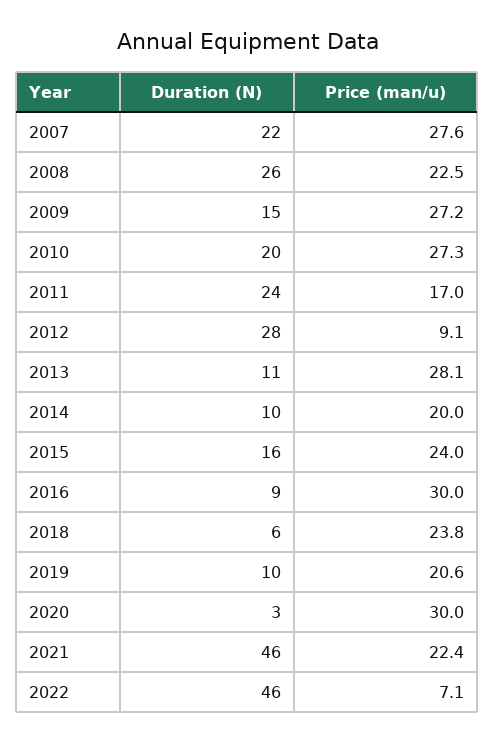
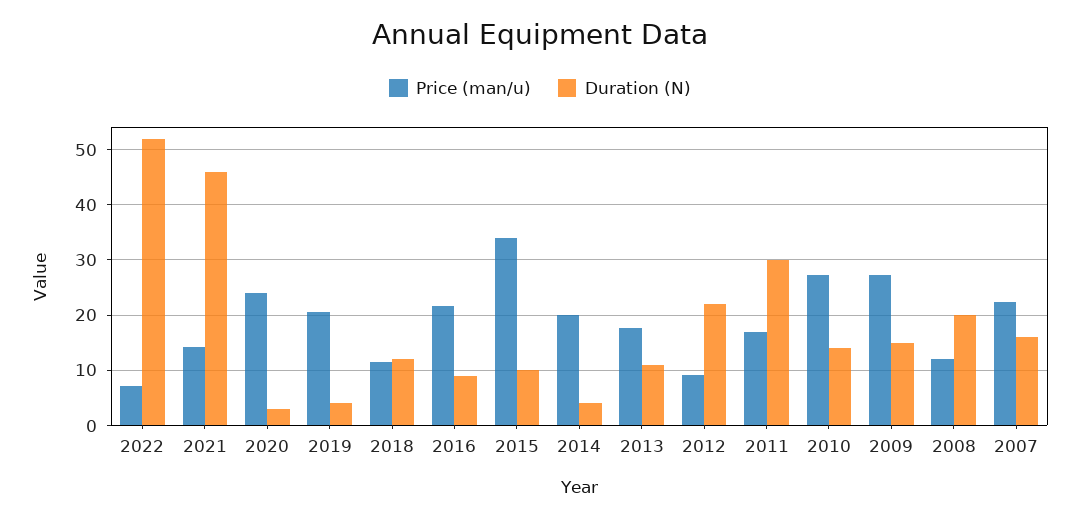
  {
    "Duration (N)": {
-     "2007": 22,
+     "2007": 16,
-     "2008": 26,
+     "2008": 20,
      "2009": 15,
-     "2010": 20,
+     "2010": 14,
-     "2011": 24,
+     "2011": 30,
-     "2012": 28,
+     "2012": 22,
      "2013": 11,
-     "2014": 10,
+     "2014": 4,
-     "2015": 16,
+     "2015": 10,
      "2016": 9,
-     "2018": 6,
+     "2018": 12,
-     "2019": 10,
+     "2019": 4,
      "2020": 3,
      "2021": 46,
-     "2022": 46
+     "2022": 52
    },
    "Price (man/u)": {
-     "2007": 27.6,
+     "2007": 22,
-     "2008": 22.5,
+     "2008": 12,
      "2009": 27.2,
      "2010": 27.3,
      "2011": 17,
      "2012": 9.1,
-     "2013": 28.1,
+     "2013": 18,
      "2014": 20,
-     "2015": 24,
+     "2015": 34,
-     "2016": 30,
+     "2016": 22,
-     "2018": 23.8,
+     "2018": 12,
      "2019": 20.6,
-     "2020": 30,
+     "2020": 24,
-     "2021": 22.4,
+     "2021": 14,
      "2022": 7.1
    }
  }

